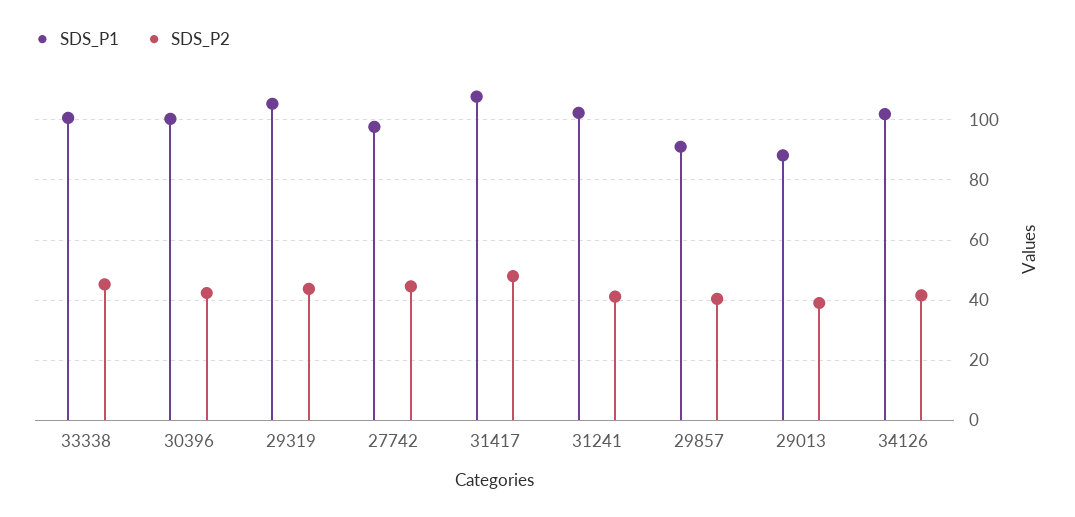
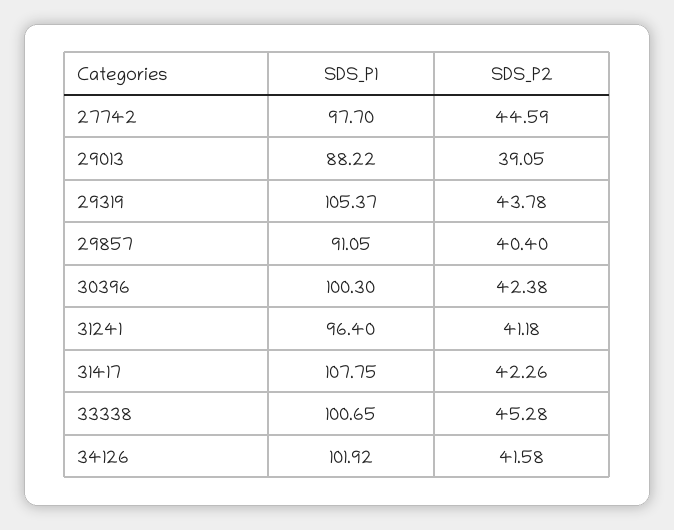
  {
    "SDS_P1": {
      "33338": 100.65,
      "30396": 100.3,
      "29319": 105.37,
      "27742": 97.7,
      "31417": 107.75,
-     "31241": 102,
+     "31241": 96.4,
      "29857": 91.05,
      "29013": 88.22,
      "34126": 101.92
    },
    "SDS_P2": {
      "33338": 45.28,
      "30396": 42.38,
      "29319": 43.78,
      "27742": 44.59,
-     "31417": 48,
+     "31417": 42.26,
      "31241": 41.18,
      "29857": 40.4,
      "29013": 39.05,
      "34126": 41.58
    }
  }

